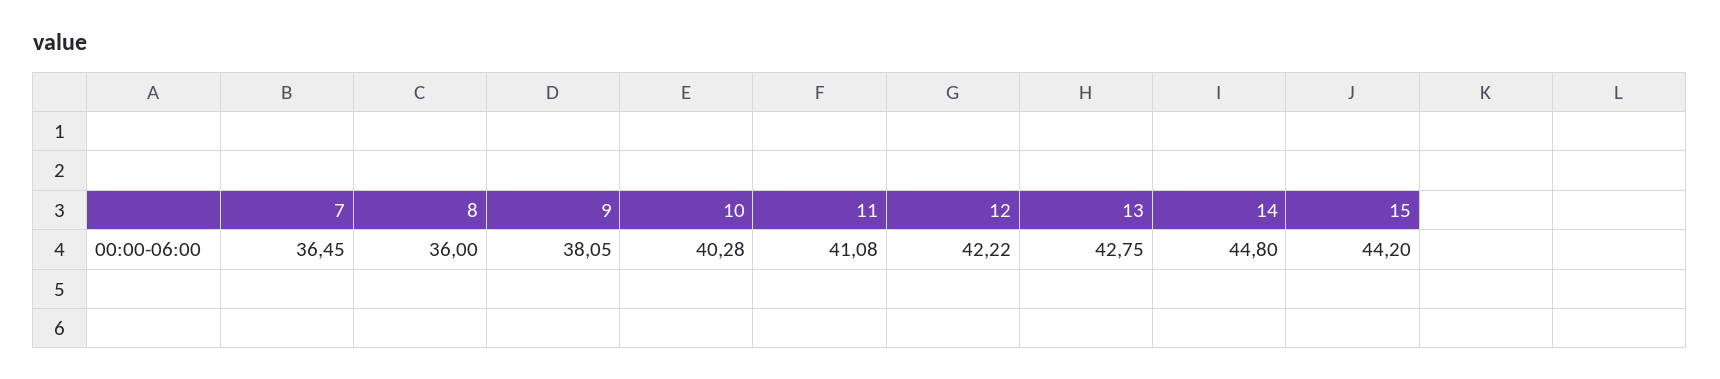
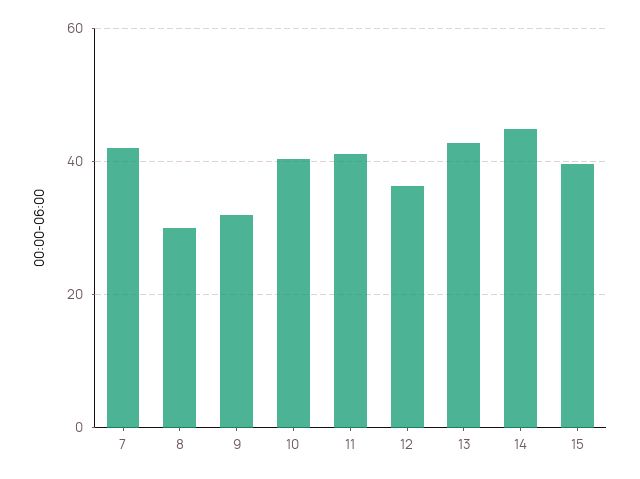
  {
-   "7": 36.45,
+   "7": 42,
-   "8": 36,
+   "8": 30,
-   "9": 38.05,
+   "9": 32,
    "10": 40.28,
    "11": 41.08,
-   "12": 42.22,
+   "12": 36,
    "13": 42.75,
    "14": 44.8,
-   "15": 44.2
+   "15": 40
  }

